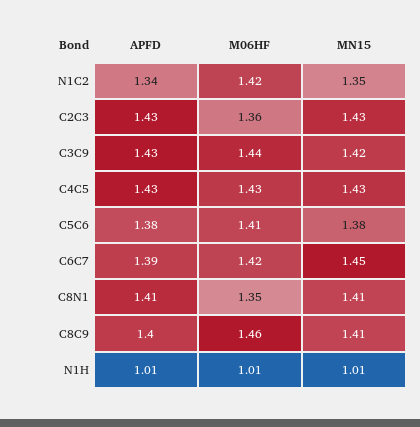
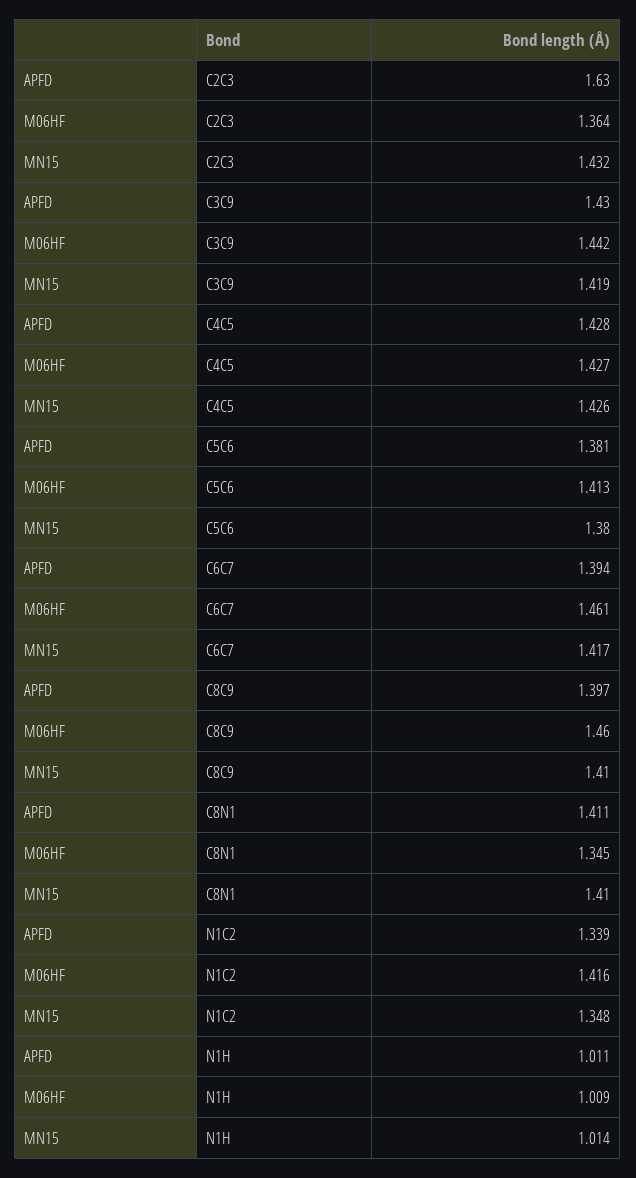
  {
    "APFD": {
      "N1C2": 1.339,
-     "C2C3": 1.43,
+     "C2C3": 1.63,
      "C3C9": 1.43,
      "C4C5": 1.428,
      "C5C6": 1.381,
      "C6C7": 1.394,
      "C8N1": 1.411,
      "C8C9": 1.397,
      "N1H": 1.011
    },
    "M06HF": {
      "N1C2": 1.416,
      "C2C3": 1.364,
      "C3C9": 1.442,
      "C4C5": 1.427,
      "C5C6": 1.413,
-     "C6C7": 1.42,
+     "C6C7": 1.461,
      "C8N1": 1.345,
      "C8C9": 1.46,
      "N1H": 1.009
    },
    "MN15": {
      "N1C2": 1.348,
      "C2C3": 1.432,
      "C3C9": 1.419,
      "C4C5": 1.426,
      "C5C6": 1.38,
-     "C6C7": 1.45,
+     "C6C7": 1.417,
      "C8N1": 1.41,
      "C8C9": 1.41,
      "N1H": 1.014
    }
  }

